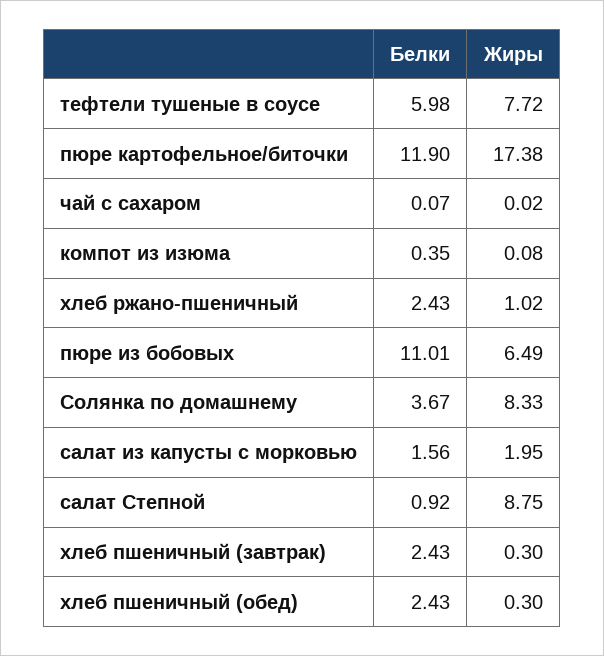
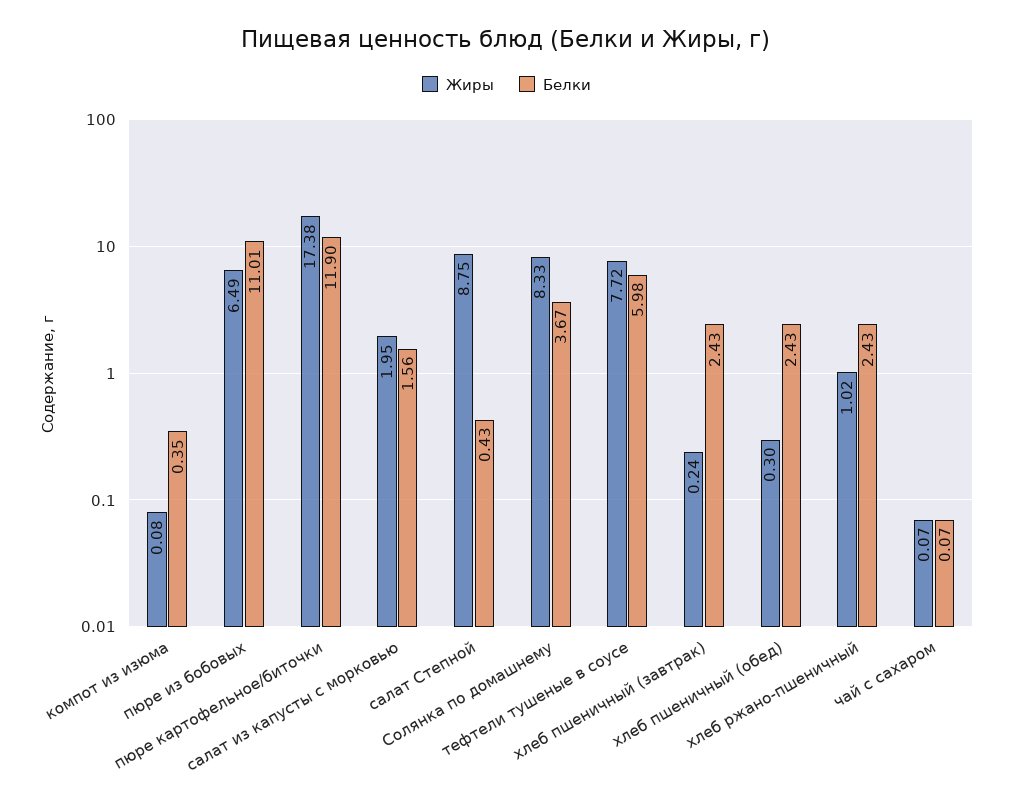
  {
    "Белки": {
      "тефтели тушеные в соусе": 5.98,
      "пюре картофельное/биточки": 11.9,
      "чай с сахаром": 0.07,
      "компот из изюма": 0.35,
      "хлеб ржано-пшеничный": 2.43,
      "пюре из бобовых": 11.01,
      "Солянка по домашнему": 3.67,
      "салат из капусты с морковью": 1.56,
-     "салат Степной": 0.92,
+     "салат Степной": 0.43,
      "хлеб пшеничный (завтрак)": 2.43,
      "хлеб пшеничный (обед)": 2.43
    },
    "Жиры": {
      "тефтели тушеные в соусе": 7.72,
      "пюре картофельное/биточки": 17.38,
-     "чай с сахаром": 0.02,
+     "чай с сахаром": 0.07,
      "компот из изюма": 0.08,
      "хлеб ржано-пшеничный": 1.02,
      "пюре из бобовых": 6.49,
      "Солянка по домашнему": 8.33,
      "салат из капусты с морковью": 1.95,
      "салат Степной": 8.75,
-     "хлеб пшеничный (завтрак)": 0.3,
+     "хлеб пшеничный (завтрак)": 0.24,
      "хлеб пшеничный (обед)": 0.3
    }
  }

